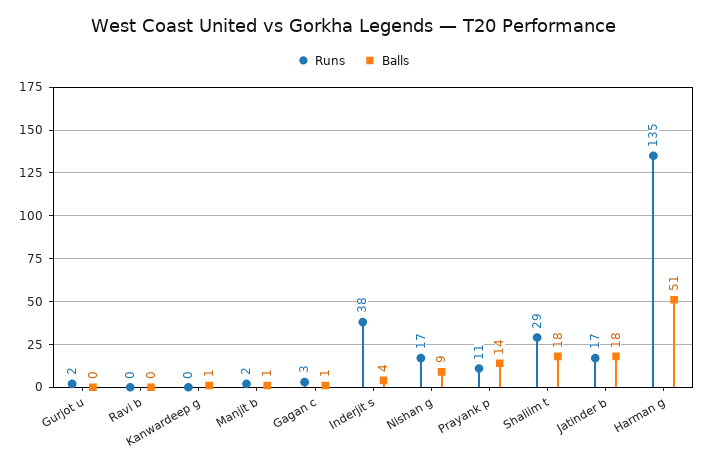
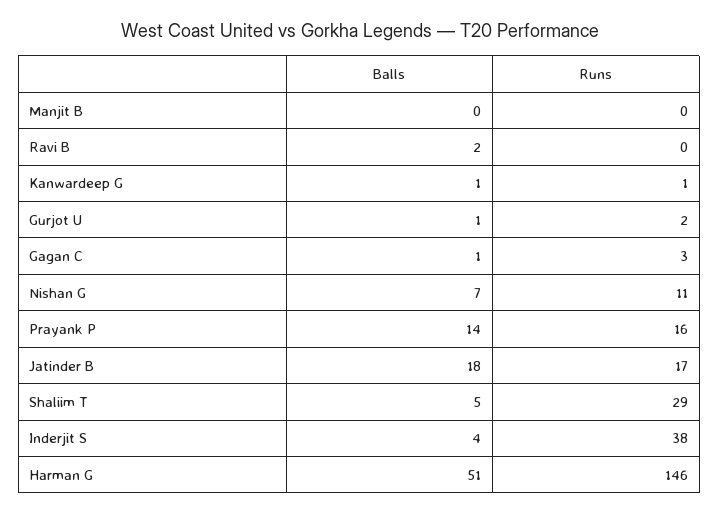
  {
    "Runs": {
      "Gurjot u": 2,
      "Ravi b": 0,
-     "Kanwardeep g": 0,
+     "Kanwardeep g": 1,
-     "Manjit b": 2,
+     "Manjit b": 0,
      "Gagan c": 3,
      "Inderjit s": 38,
-     "Nishan g": 17,
+     "Nishan g": 11,
-     "Prayank p": 11,
+     "Prayank p": 16,
      "Shaliim t": 29,
      "Jatinder b": 17,
-     "Harman g": 135
+     "Harman g": 146
    },
    "Balls": {
-     "Gurjot u": 0,
+     "Gurjot u": 1,
-     "Ravi b": 0,
+     "Ravi b": 2,
      "Kanwardeep g": 1,
-     "Manjit b": 1,
+     "Manjit b": 0,
      "Gagan c": 1,
      "Inderjit s": 4,
-     "Nishan g": 9,
+     "Nishan g": 7,
      "Prayank p": 14,
-     "Shaliim t": 18,
+     "Shaliim t": 5,
      "Jatinder b": 18,
      "Harman g": 51
    }
  }

